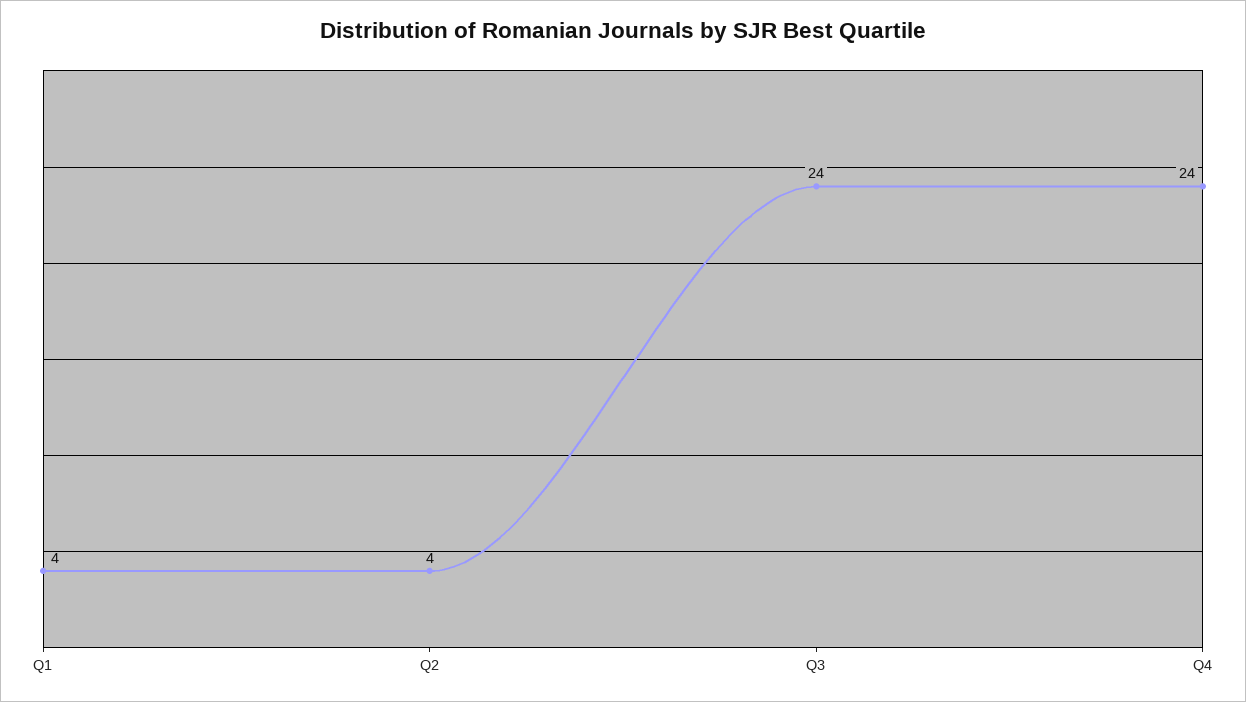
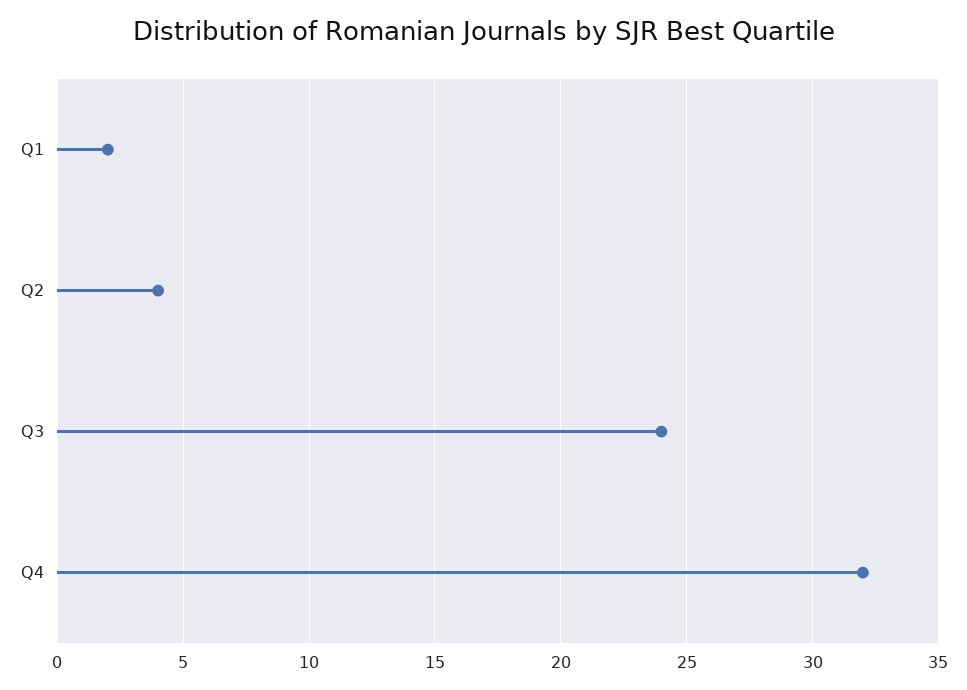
  {
-   "Q1": 4,
+   "Q1": 2,
    "Q2": 4,
    "Q3": 24,
-   "Q4": 24
+   "Q4": 32
  }

